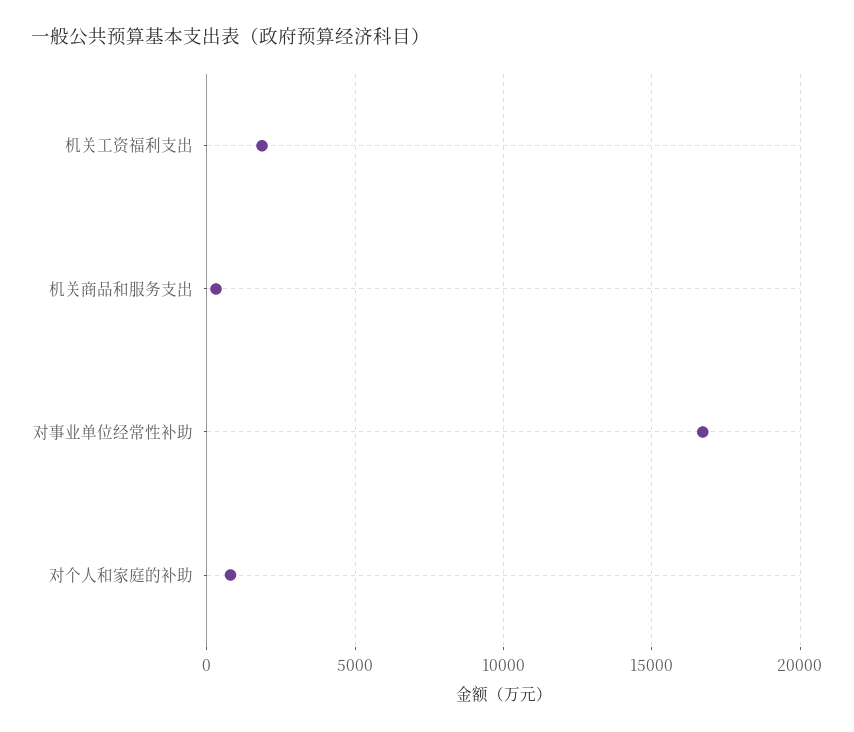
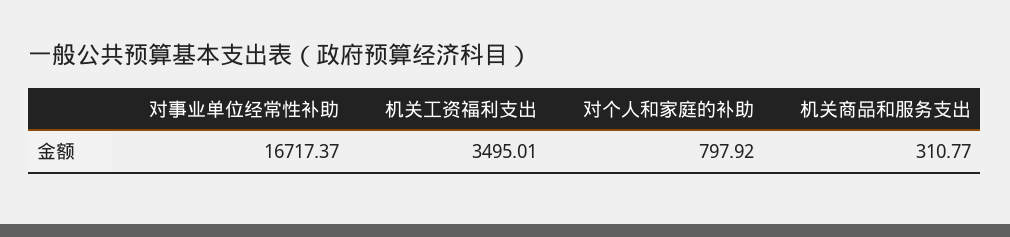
  {
-   "机关工资福利支出": 2000,
+   "机关工资福利支出": 3495.01,
    "机关商品和服务支出": 310.77,
    "对事业单位经常性补助": 16717.37,
    "对个人和家庭的补助": 797.92
  }

